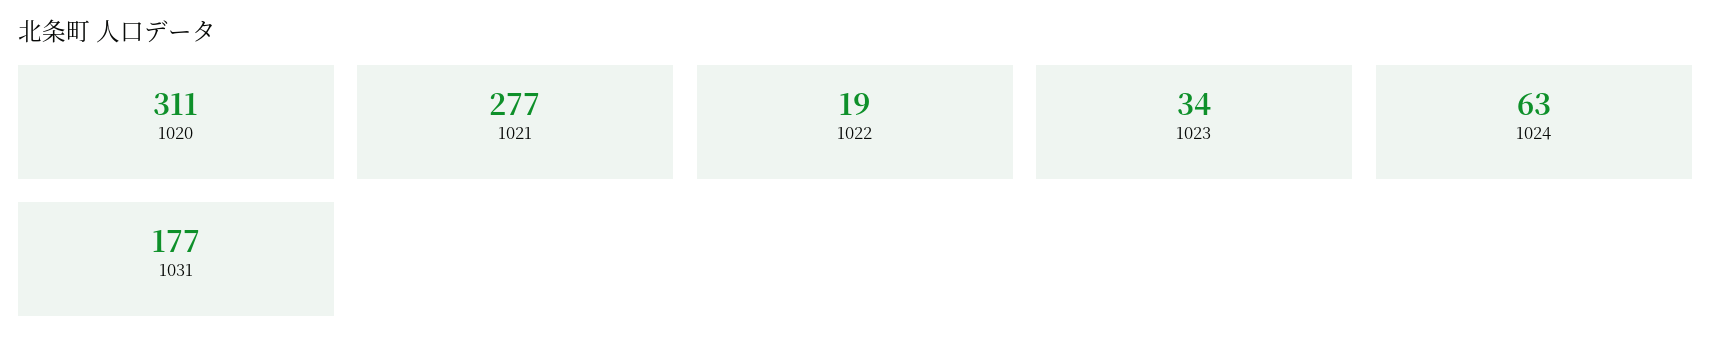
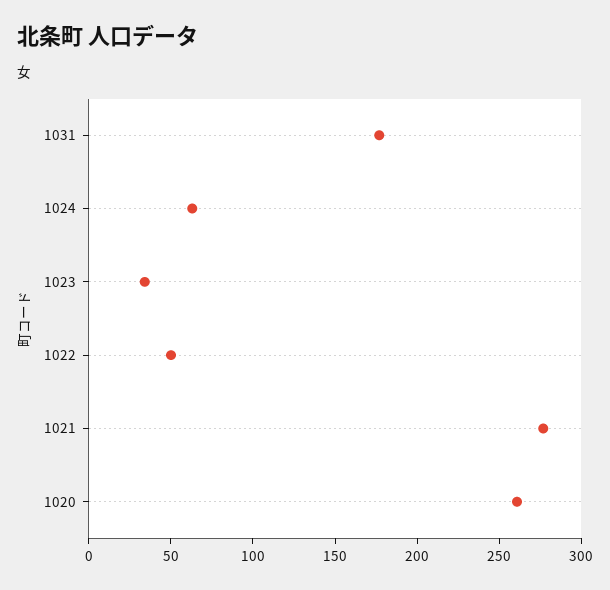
  {
-   "1020": 311,
+   "1020": 260,
    "1021": 277,
-   "1022": 19,
+   "1022": 50,
    "1023": 34,
    "1024": 63,
    "1031": 177
  }

